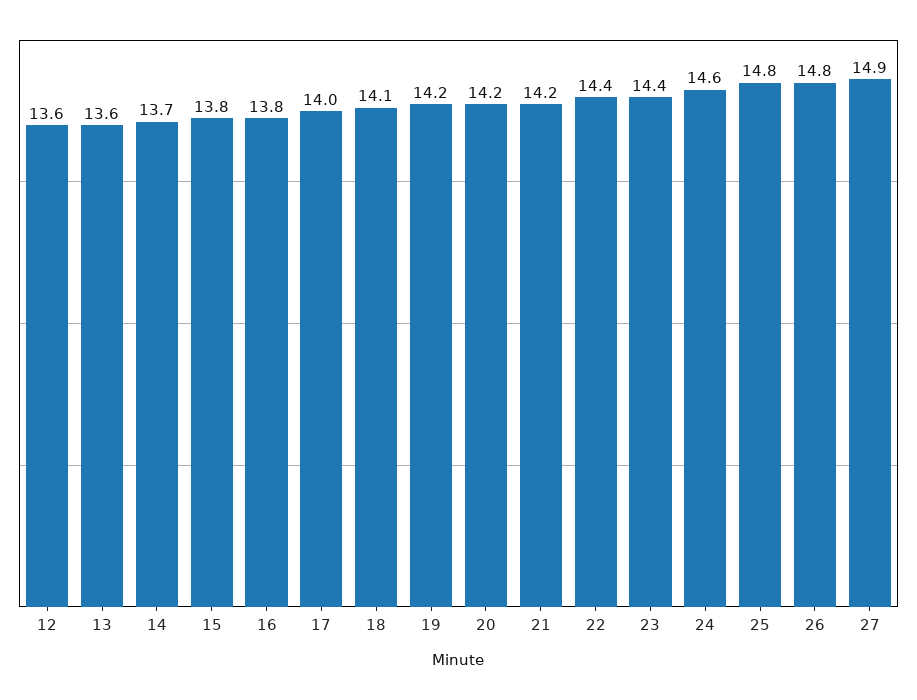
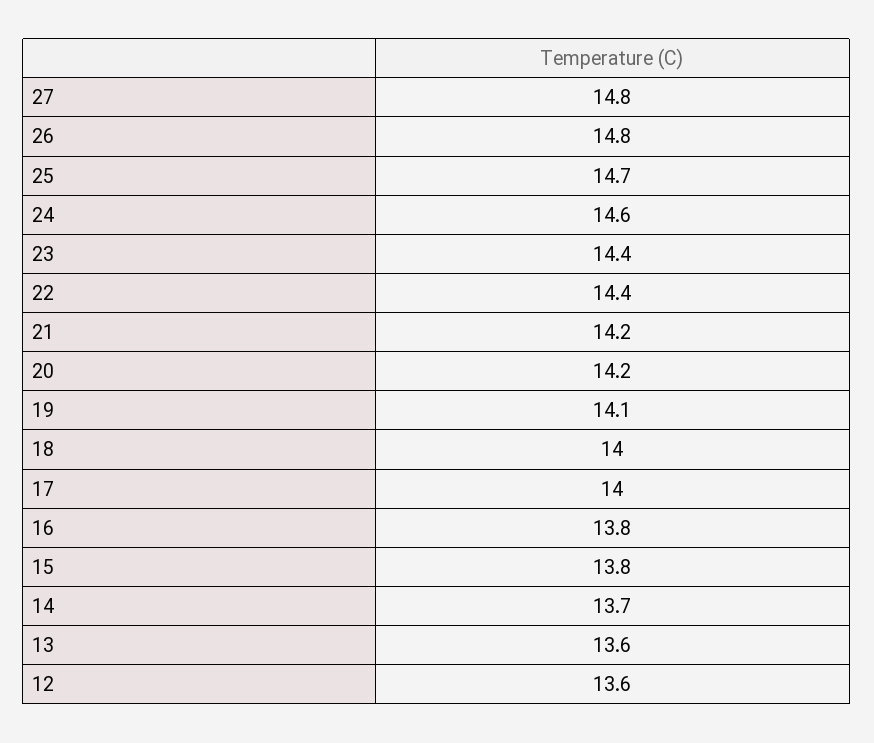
  {
    "12": 13.6,
    "13": 13.6,
    "14": 13.7,
    "15": 13.8,
    "16": 13.8,
    "17": 14,
-   "18": 14.1,
+   "18": 14,
-   "19": 14.2,
+   "19": 14.1,
    "20": 14.2,
    "21": 14.2,
    "22": 14.4,
    "23": 14.4,
    "24": 14.6,
-   "25": 14.8,
+   "25": 14.7,
    "26": 14.8,
-   "27": 14.9
+   "27": 14.8
  }

